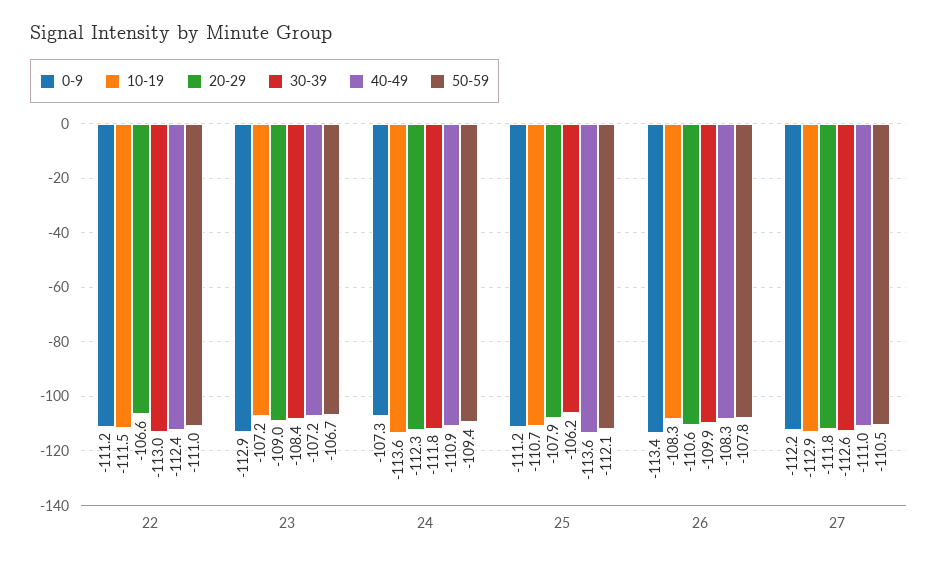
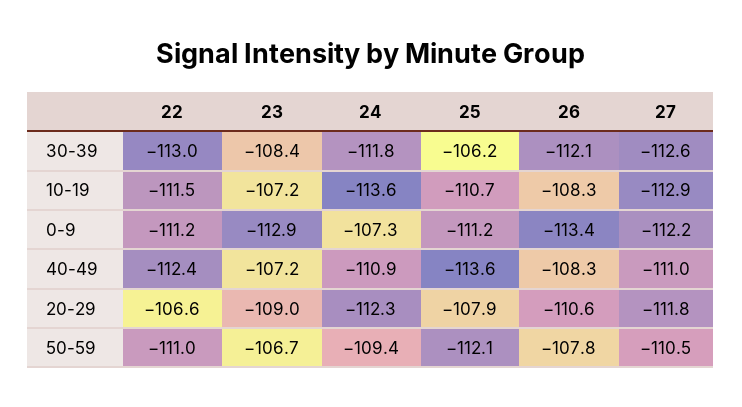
  {
    "0-9": {
      "22": -111.2,
      "23": -112.9,
      "24": -107.3,
      "25": -111.2,
      "26": -113.4,
      "27": -112.2
    },
    "10-19": {
      "22": -111.5,
      "23": -107.2,
      "24": -113.6,
      "25": -110.7,
      "26": -108.3,
      "27": -112.9
    },
    "20-29": {
      "22": -106.6,
      "23": -109,
      "24": -112.3,
      "25": -107.9,
      "26": -110.6,
      "27": -111.8
    },
    "30-39": {
      "22": -113,
      "23": -108.4,
      "24": -111.8,
      "25": -106.2,
-     "26": -109.9,
+     "26": -112.1,
      "27": -112.6
    },
    "40-49": {
      "22": -112.4,
      "23": -107.2,
      "24": -110.9,
      "25": -113.6,
      "26": -108.3,
      "27": -111
    },
    "50-59": {
      "22": -111,
      "23": -106.7,
      "24": -109.4,
      "25": -112.1,
      "26": -107.8,
      "27": -110.5
    }
  }

